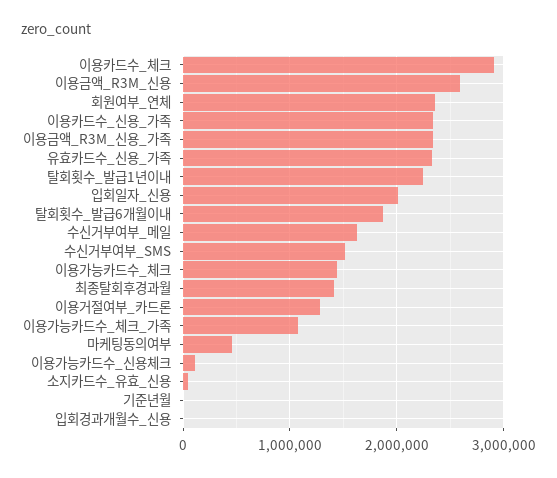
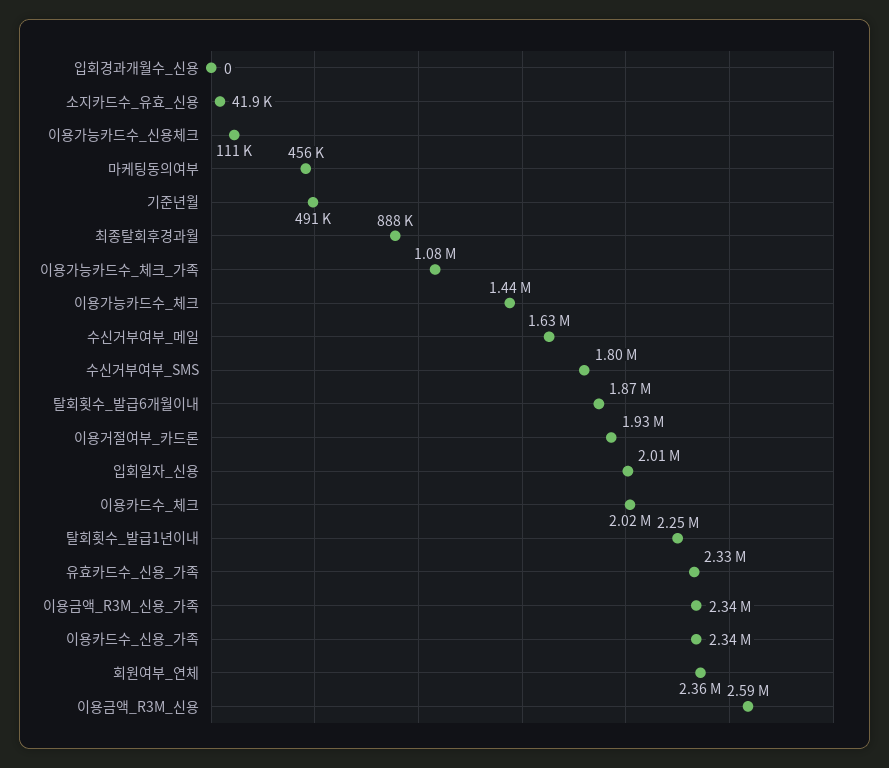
  {
-   "이용카드수_체크": 2900000,
+   "이용카드수_체크": 2020000,
    "이용금액_R3M_신용": 2590000,
    "회원여부_연체": 2360000,
    "이용카드수_신용_가족": 2340000,
    "이용금액_R3M_신용_가족": 2340000,
    "유효카드수_신용_가족": 2330000,
    "탈회횟수_발급1년이내": 2250000,
    "입회일자_신용": 2010000,
    "탈회횟수_발급6개월이내": 1870000,
    "수신거부여부_메일": 1630000,
-   "수신거부여부_SMS": 1500000,
+   "수신거부여부_SMS": 1800000,
    "이용가능카드수_체크": 1440000,
-   "최종탈회후경과월": 1400000,
+   "최종탈회후경과월": 888000,
-   "이용거절여부_카드론": 1300000,
+   "이용거절여부_카드론": 1930000,
    "이용가능카드수_체크_가족": 1080000,
    "마케팅동의여부": 456000,
    "이용가능카드수_신용체크": 111000,
    "소지카드수_유효_신용": 41900,
-   "기준년월": 0,
+   "기준년월": 491000,
    "입회경과개월수_신용": 0
  }

